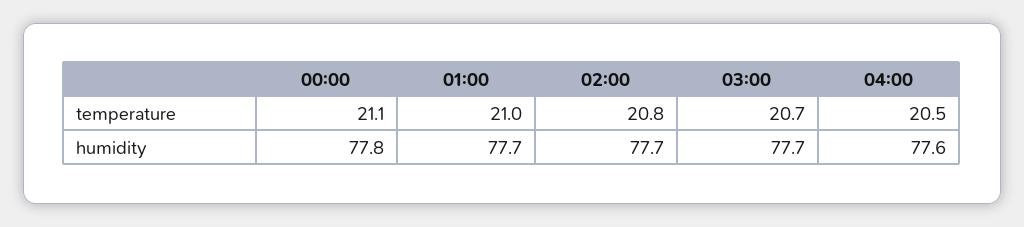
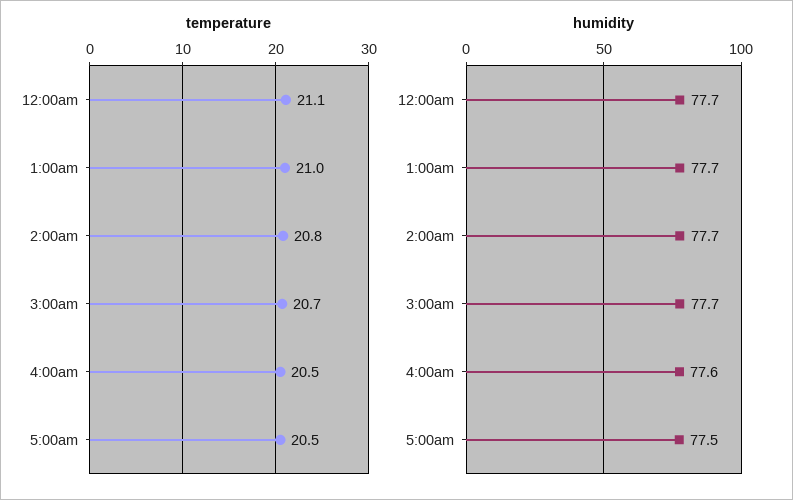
  {
    "temperature": {
      "00:00": 21.1,
      "01:00": 21,
      "02:00": 20.8,
      "03:00": 20.7,
-     "04:00": 20.5
+     "04:00": 20.5,
+     "5:00am": 20.5
    },
    "humidity": {
-     "00:00": 77.8,
+     "00:00": 77.7,
      "01:00": 77.7,
      "02:00": 77.7,
      "03:00": 77.7,
-     "04:00": 77.6
+     "04:00": 77.6,
+     "5:00am": 77.5
    }
  }

